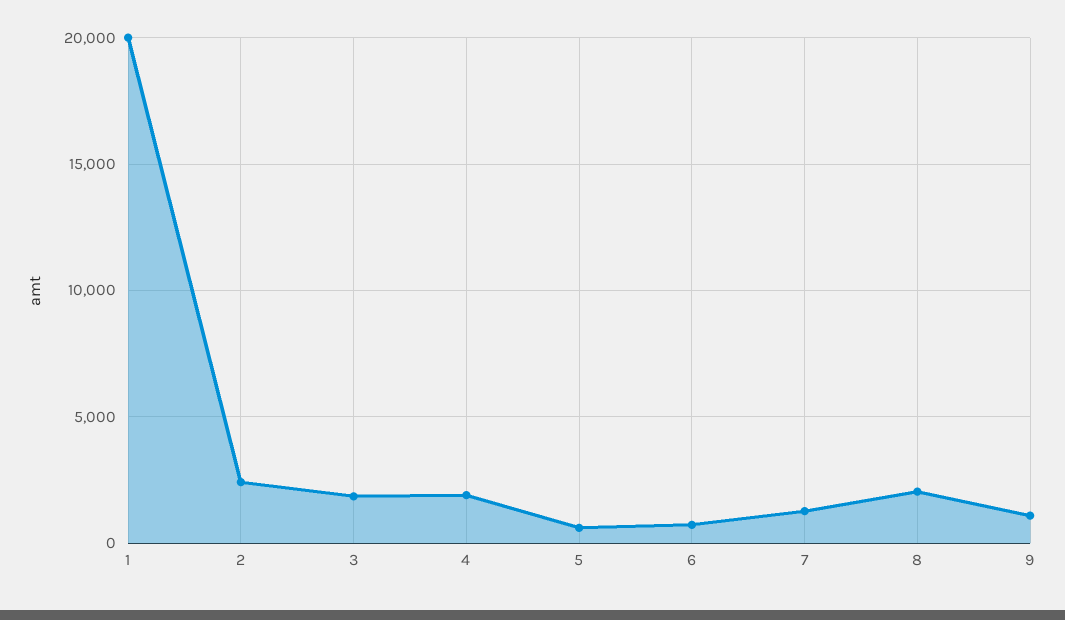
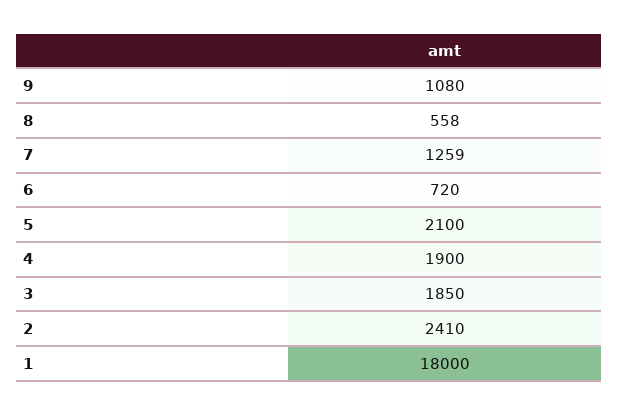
  {
-   "1": 20000,
+   "1": 18000,
    "2": 2410,
    "3": 1850,
    "4": 1900,
-   "5": 500,
+   "5": 2100,
    "6": 720,
    "7": 1259,
-   "8": 2000,
+   "8": 558,
    "9": 1080
  }

